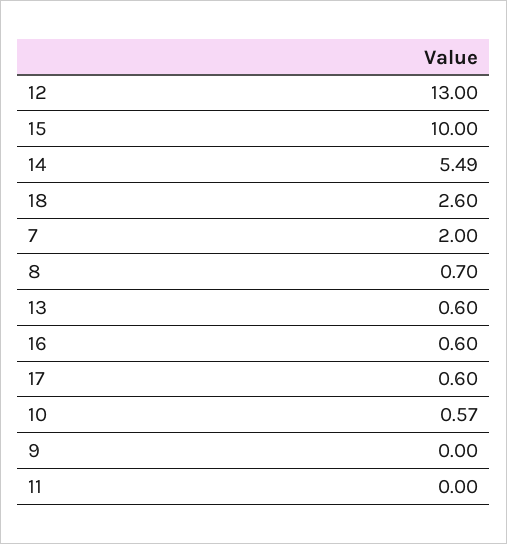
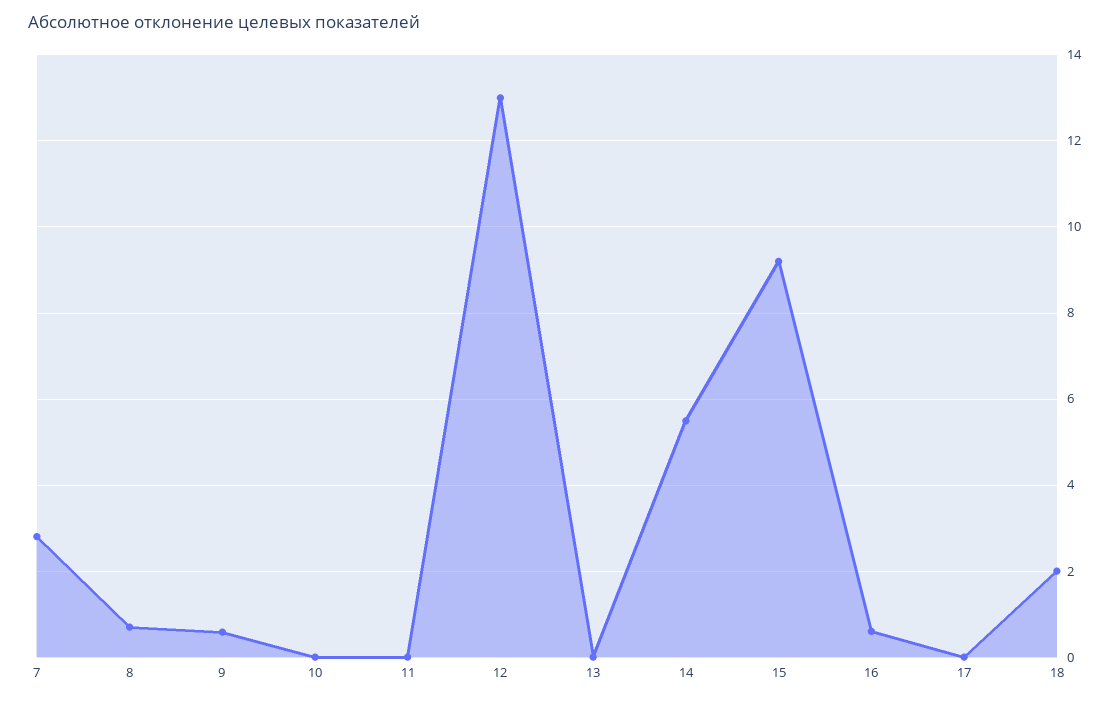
  {
    "12": 13,
-   "15": 10,
+   "15": 9.2,
    "14": 5.49,
-   "18": 2.6,
+   "18": 2,
-   "7": 2,
+   "7": 2.8,
    "8": 0.7,
-   "13": 0.6,
+   "13": 0,
    "16": 0.6,
-   "17": 0.6,
+   "17": 0,
-   "10": 0.57,
+   "10": 0,
-   "9": 0,
+   "9": 0.6,
    "11": 0
  }

